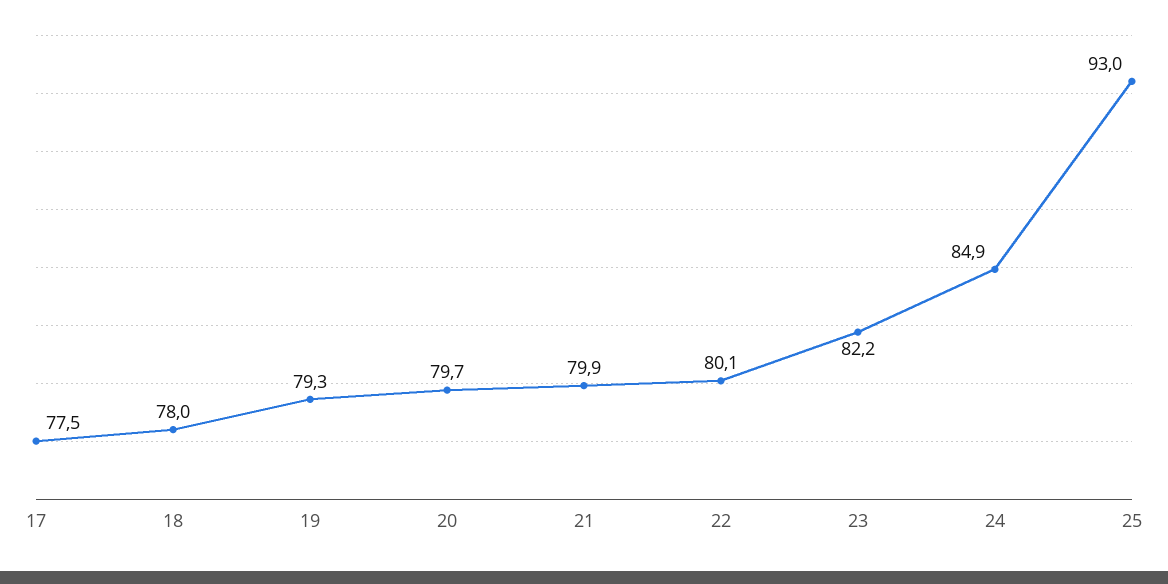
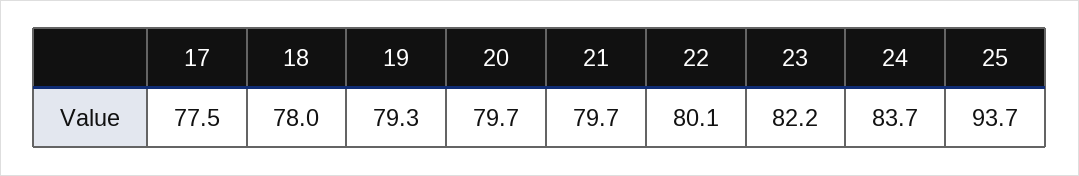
  {
    "17": 77.5,
    "18": 78,
    "19": 79.3,
    "20": 79.7,
-   "21": 79.9,
+   "21": 79.7,
    "22": 80.1,
    "23": 82.2,
-   "24": 84.9,
+   "24": 83.7,
-   "25": 93
+   "25": 93.7
  }

